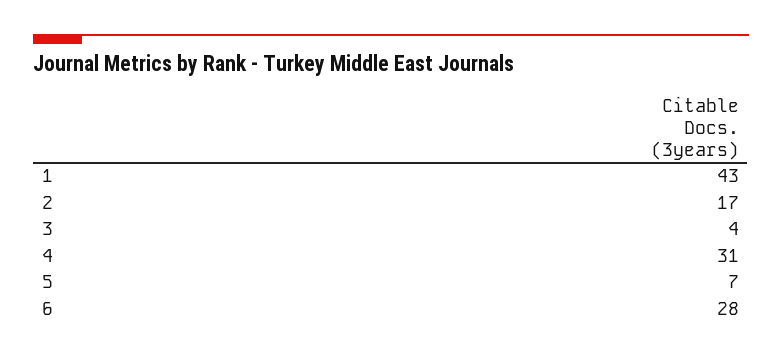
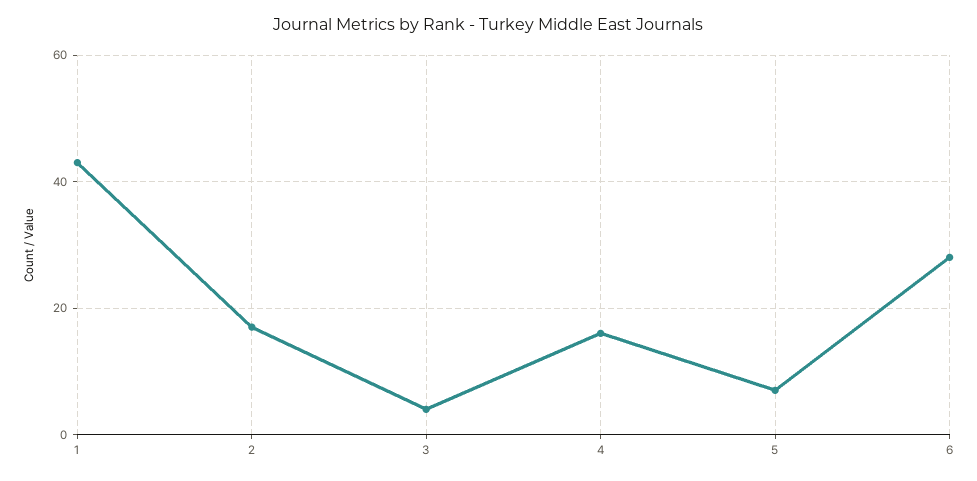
  {
    "1": 43,
    "2": 17,
    "3": 4,
-   "4": 31,
+   "4": 15,
    "5": 7,
    "6": 28
  }

